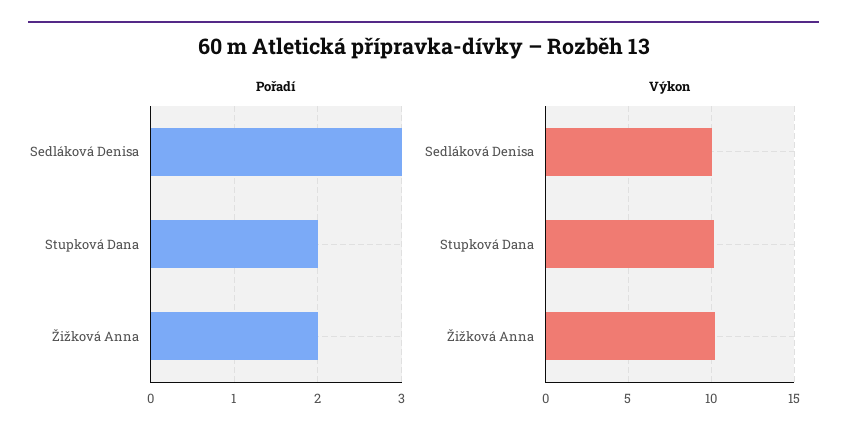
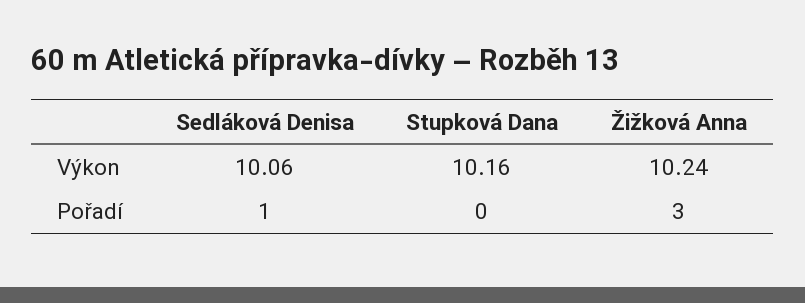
  {
    "Pořadí": {
-     "Sedláková Denisa": 3,
+     "Sedláková Denisa": 1,
-     "Stupková Dana": 2,
+     "Stupková Dana": 0,
-     "Žižková Anna": 2
+     "Žižková Anna": 3
    },
    "Výkon": {
      "Sedláková Denisa": 10.06,
      "Stupková Dana": 10.16,
      "Žižková Anna": 10.24
    }
  }

